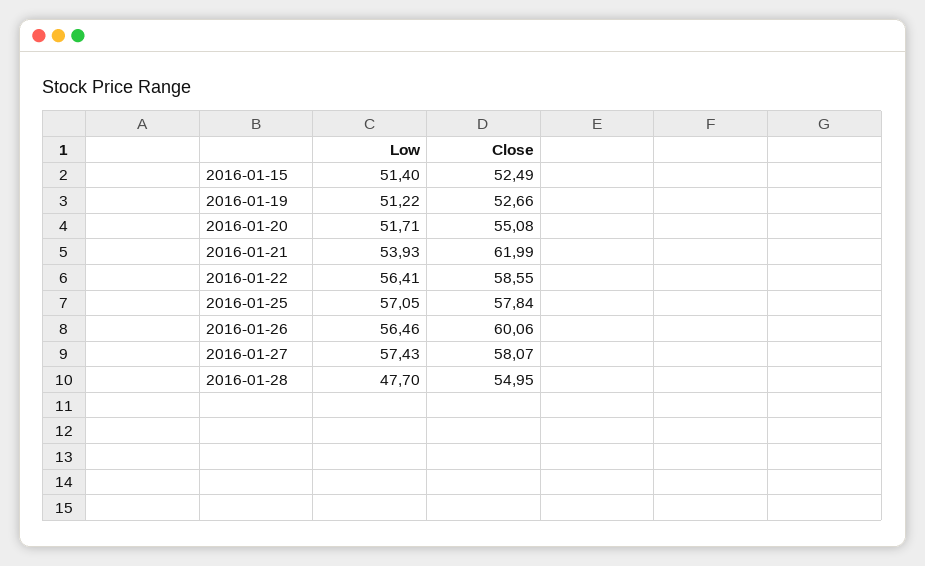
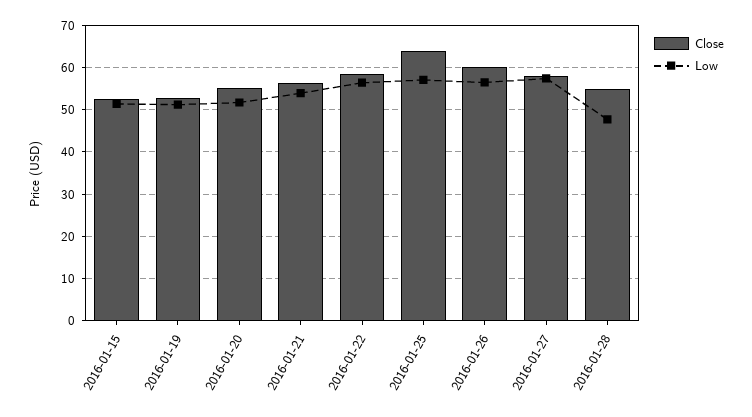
  {
    "Low": {
      "2016-01-15": 51.4,
      "2016-01-19": 51.22,
      "2016-01-20": 51.71,
      "2016-01-21": 53.93,
      "2016-01-22": 56.41,
      "2016-01-25": 57.05,
      "2016-01-26": 56.46,
      "2016-01-27": 57.43,
      "2016-01-28": 47.7
    },
    "Close": {
      "2016-01-15": 52.49,
      "2016-01-19": 52.66,
      "2016-01-20": 55.08,
-     "2016-01-21": 61.99,
+     "2016-01-21": 56,
      "2016-01-22": 58.55,
-     "2016-01-25": 57.84,
+     "2016-01-25": 64,
      "2016-01-26": 60.06,
      "2016-01-27": 58.07,
      "2016-01-28": 54.95
    }
  }

